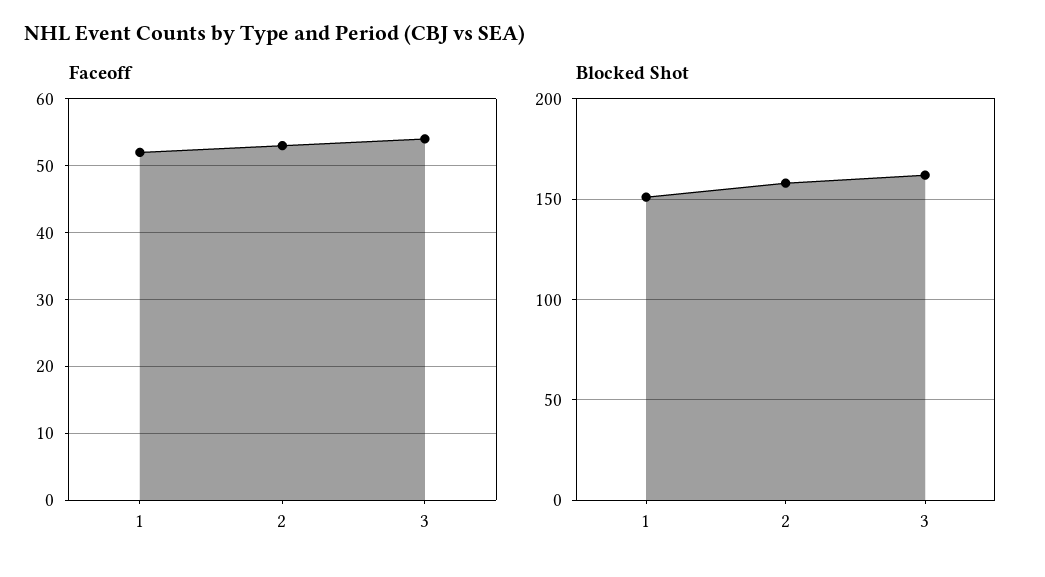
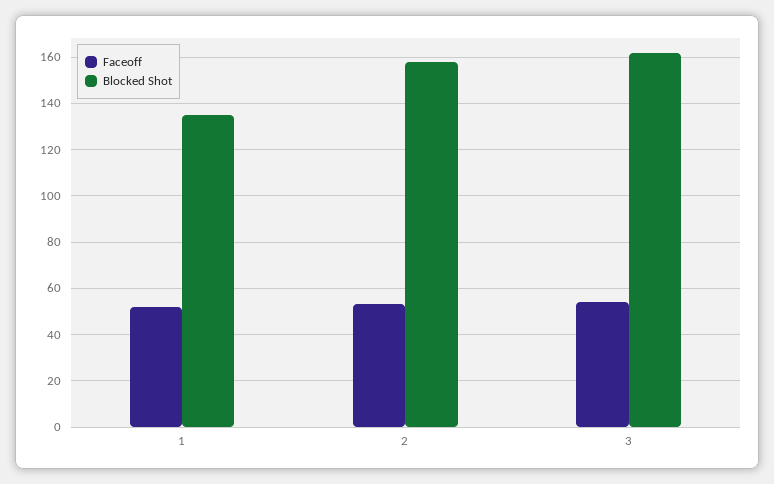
  {
    "Faceoff": {
      "1": 52,
      "2": 53,
      "3": 54
    },
    "Blocked Shot": {
-     "1": 150,
+     "1": 135,
      "2": 160,
      "3": 160
    }
  }

